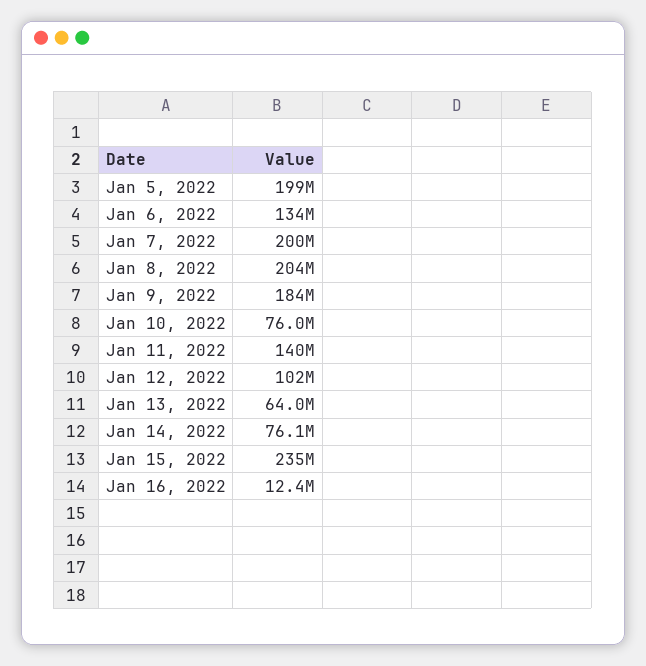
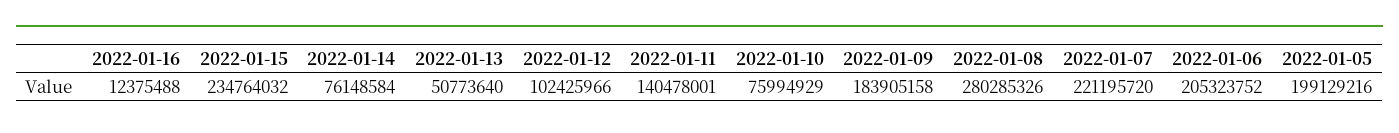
  {
    "Jan 5, 2022": 199129216,
-   "Jan 6, 2022": 134000000,
+   "Jan 6, 2022": 205323752,
-   "Jan 7, 2022": 200000000,
+   "Jan 7, 2022": 221195720,
-   "Jan 8, 2022": 204000000,
+   "Jan 8, 2022": 280285326,
    "Jan 9, 2022": 183905158,
    "Jan 10, 2022": 75994929,
    "Jan 11, 2022": 140478001,
    "Jan 12, 2022": 102425966,
-   "Jan 13, 2022": 64000000,
+   "Jan 13, 2022": 50773640,
    "Jan 14, 2022": 76148584,
    "Jan 15, 2022": 234764032,
    "Jan 16, 2022": 12375488
  }

